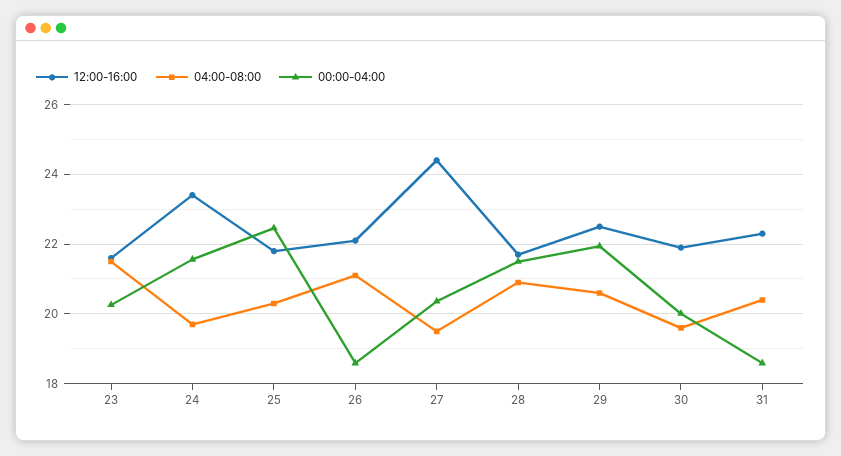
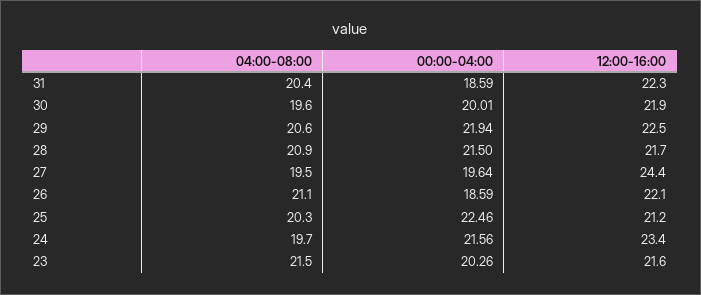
  {
    "12:00-16:00": {
      "23": 21.6,
      "24": 23.4,
-     "25": 21.8,
+     "25": 21.2,
      "26": 22.1,
      "27": 24.4,
      "28": 21.7,
      "29": 22.5,
      "30": 21.9,
      "31": 22.3
    },
    "04:00-08:00": {
      "23": 21.5,
      "24": 19.7,
      "25": 20.3,
      "26": 21.1,
      "27": 19.5,
      "28": 20.9,
      "29": 20.6,
      "30": 19.6,
      "31": 20.4
    },
    "00:00-04:00": {
      "23": 20.26,
      "24": 21.56,
      "25": 22.46,
      "26": 18.59,
-     "27": 20.4,
+     "27": 19.64,
      "28": 21.5,
      "29": 21.94,
      "30": 20.01,
      "31": 18.59
    }
  }

